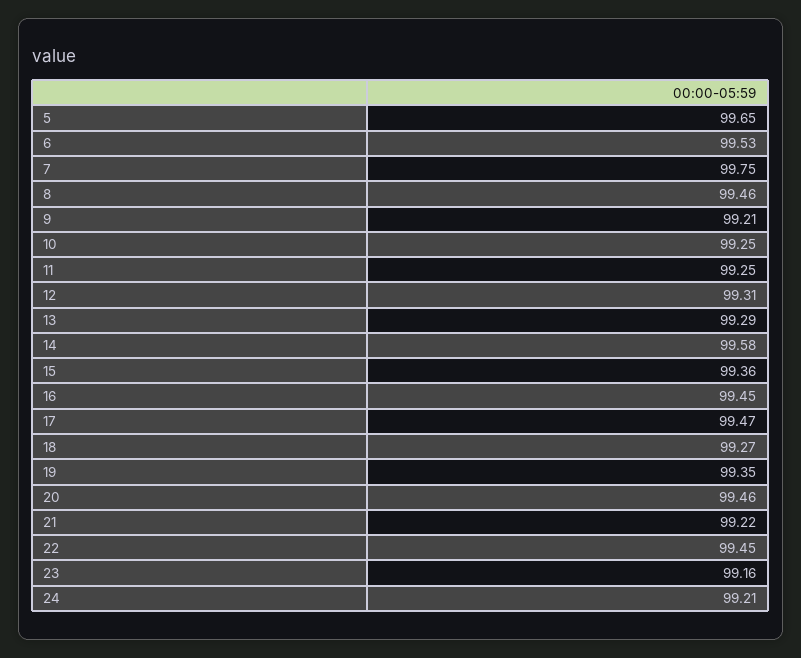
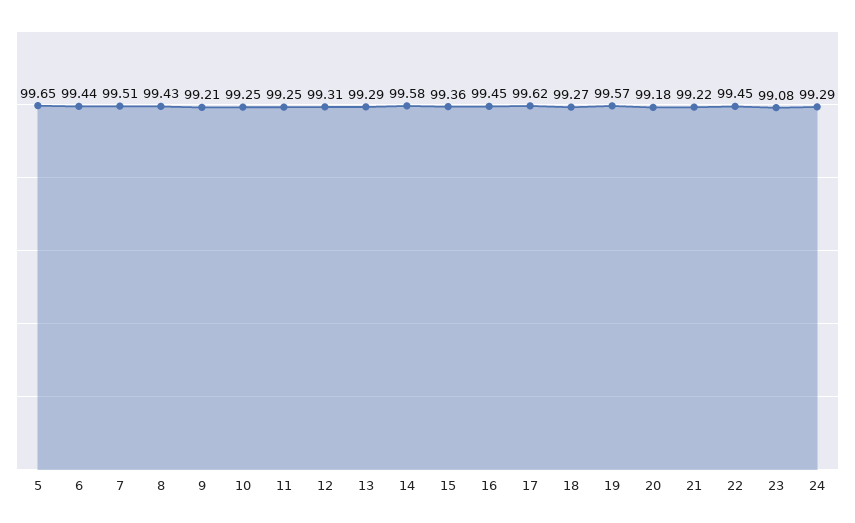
  {
    "5": 99.65,
-   "6": 99.53,
+   "6": 99.44,
-   "7": 99.75,
+   "7": 99.51,
-   "8": 99.46,
+   "8": 99.43,
    "9": 99.21,
    "10": 99.25,
    "11": 99.25,
    "12": 99.31,
    "13": 99.29,
    "14": 99.58,
    "15": 99.36,
    "16": 99.45,
-   "17": 99.47,
+   "17": 99.62,
    "18": 99.27,
-   "19": 99.35,
+   "19": 99.57,
-   "20": 99.46,
+   "20": 99.18,
    "21": 99.22,
    "22": 99.45,
-   "23": 99.16,
+   "23": 99.08,
-   "24": 99.21
+   "24": 99.29
  }

